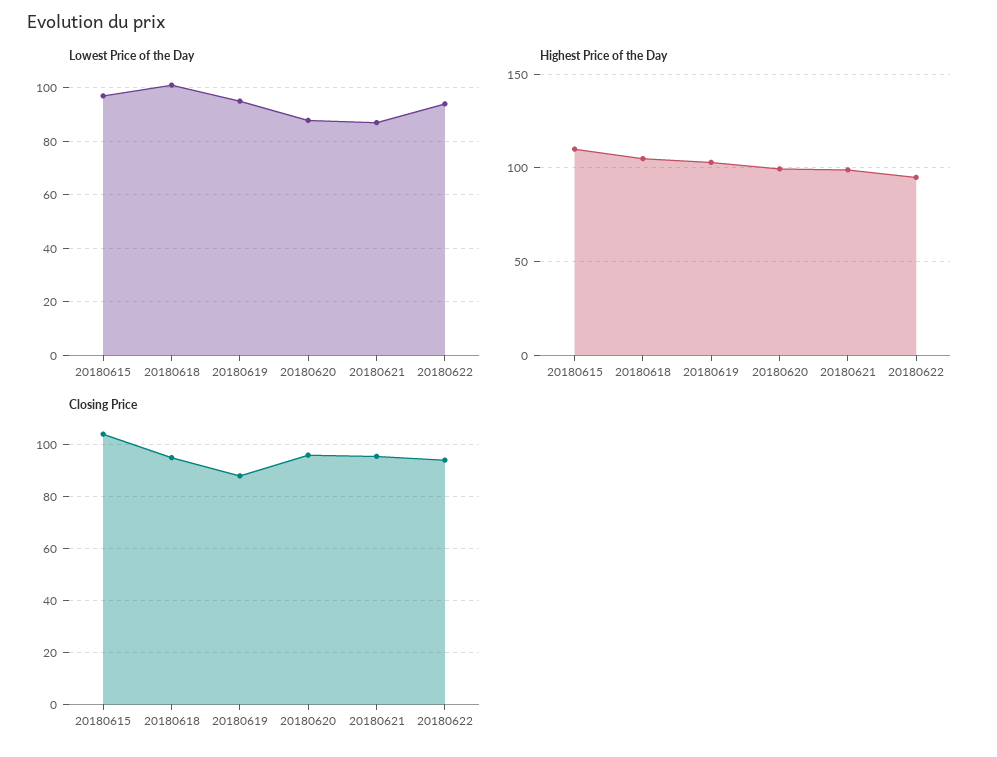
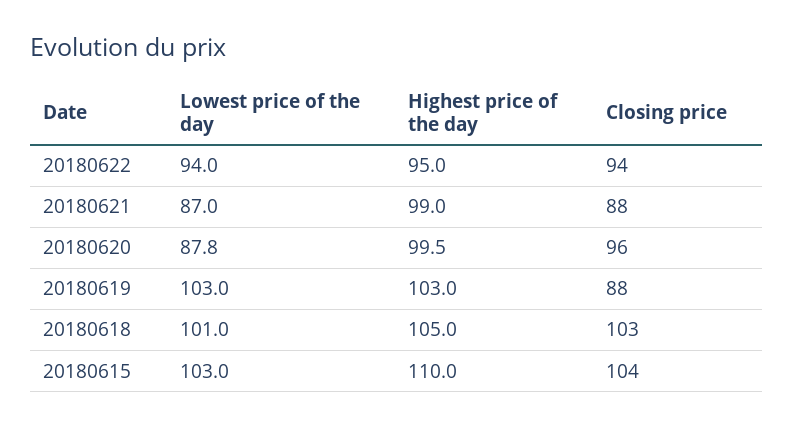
  {
    "Lowest Price of the Day": {
-     "20180615": 97.5,
+     "20180615": 103,
      "20180618": 101,
-     "20180619": 95,
+     "20180619": 103,
      "20180620": 87.8,
      "20180621": 87,
      "20180622": 94
    },
    "Highest Price of the Day": {
      "20180615": 110,
      "20180618": 105,
      "20180619": 103,
      "20180620": 99.5,
      "20180621": 99,
      "20180622": 95
    },
    "Closing Price": {
      "20180615": 104,
-     "20180618": 95,
+     "20180618": 103,
      "20180619": 88,
      "20180620": 96,
-     "20180621": 95,
+     "20180621": 88,
      "20180622": 94
    }
  }

